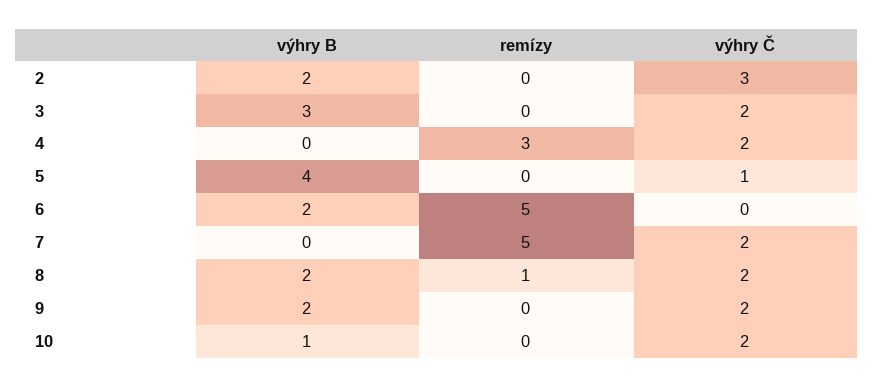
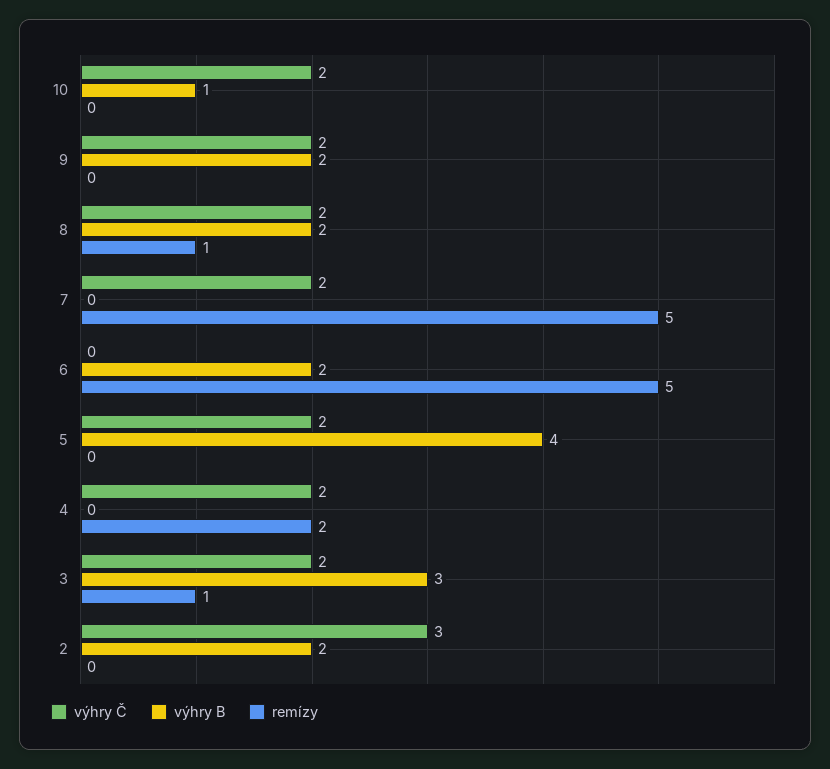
  {
    "výhry B": {
      "2": 2,
      "3": 3,
      "4": 0,
      "5": 4,
      "6": 2,
      "7": 0,
      "8": 2,
      "9": 2,
      "10": 1
    },
    "remízy": {
      "2": 0,
-     "3": 0,
+     "3": 1,
-     "4": 3,
+     "4": 2,
      "5": 0,
      "6": 5,
      "7": 5,
      "8": 1,
      "9": 0,
      "10": 0
    },
    "výhry Č": {
      "2": 3,
      "3": 2,
      "4": 2,
-     "5": 1,
+     "5": 2,
      "6": 0,
      "7": 2,
      "8": 2,
      "9": 2,
      "10": 2
    }
  }

